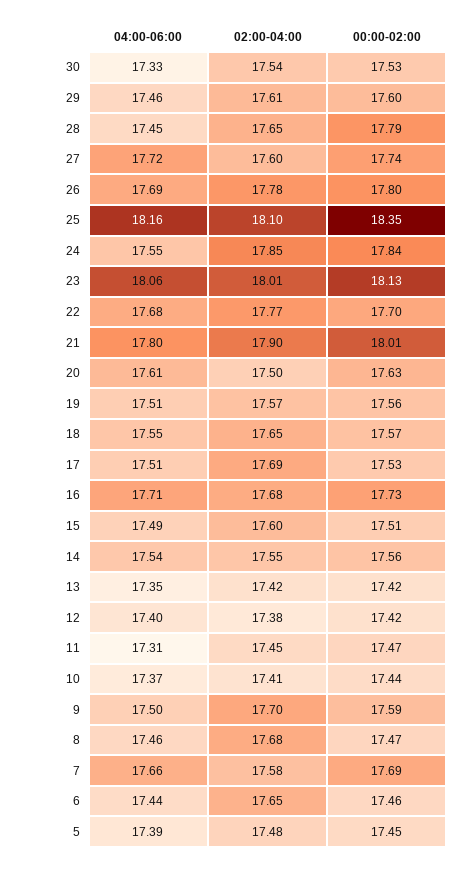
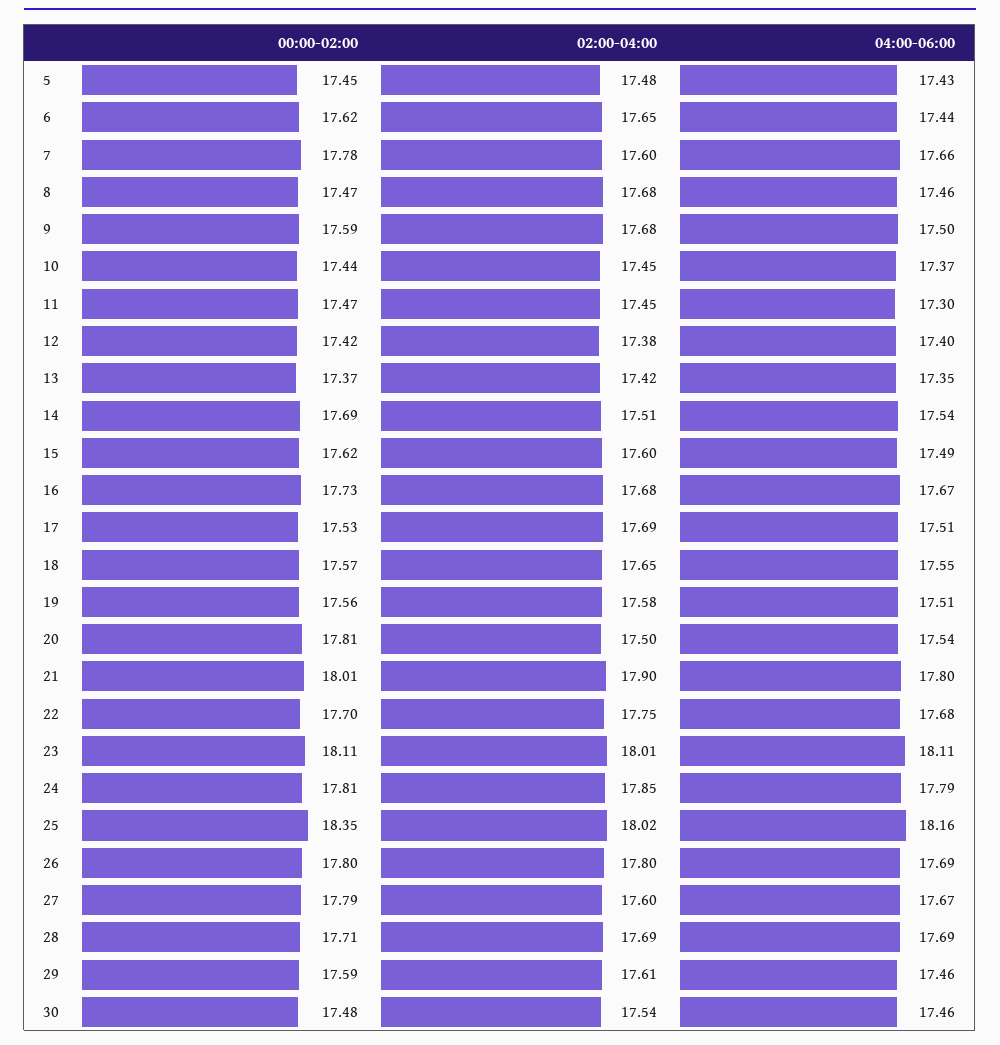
  {
    "04:00-06:00": {
-     "30": 17.33,
+     "30": 17.46,
      "29": 17.46,
-     "28": 17.45,
+     "28": 17.69,
-     "27": 17.72,
+     "27": 17.67,
      "26": 17.69,
      "25": 18.16,
-     "24": 17.55,
+     "24": 17.79,
-     "23": 18.06,
+     "23": 18.11,
      "22": 17.68,
      "21": 17.8,
-     "20": 17.61,
+     "20": 17.54,
      "19": 17.51,
      "18": 17.55,
      "17": 17.51,
-     "16": 17.71,
+     "16": 17.67,
      "15": 17.49,
      "14": 17.54,
      "13": 17.35,
      "12": 17.4,
-     "11": 17.31,
+     "11": 17.3,
      "10": 17.37,
      "9": 17.5,
      "8": 17.46,
      "7": 17.66,
      "6": 17.44,
-     "5": 17.39
+     "5": 17.43
    },
    "02:00-04:00": {
      "30": 17.54,
      "29": 17.61,
-     "28": 17.65,
+     "28": 17.69,
      "27": 17.6,
-     "26": 17.78,
+     "26": 17.8,
-     "25": 18.1,
+     "25": 18.02,
      "24": 17.85,
      "23": 18.01,
-     "22": 17.77,
+     "22": 17.75,
      "21": 17.9,
      "20": 17.5,
-     "19": 17.57,
+     "19": 17.58,
      "18": 17.65,
      "17": 17.69,
      "16": 17.68,
      "15": 17.6,
-     "14": 17.55,
+     "14": 17.51,
      "13": 17.42,
      "12": 17.38,
      "11": 17.45,
-     "10": 17.41,
+     "10": 17.45,
-     "9": 17.7,
+     "9": 17.68,
      "8": 17.68,
-     "7": 17.58,
+     "7": 17.6,
      "6": 17.65,
      "5": 17.48
    },
    "00:00-02:00": {
-     "30": 17.53,
+     "30": 17.48,
-     "29": 17.6,
+     "29": 17.59,
-     "28": 17.79,
+     "28": 17.71,
-     "27": 17.74,
+     "27": 17.79,
      "26": 17.8,
      "25": 18.35,
-     "24": 17.84,
+     "24": 17.81,
-     "23": 18.13,
+     "23": 18.11,
      "22": 17.7,
      "21": 18.01,
-     "20": 17.63,
+     "20": 17.81,
      "19": 17.56,
      "18": 17.57,
      "17": 17.53,
      "16": 17.73,
-     "15": 17.51,
+     "15": 17.62,
-     "14": 17.56,
+     "14": 17.69,
-     "13": 17.42,
+     "13": 17.37,
      "12": 17.42,
      "11": 17.47,
      "10": 17.44,
      "9": 17.59,
      "8": 17.47,
-     "7": 17.69,
+     "7": 17.78,
-     "6": 17.46,
+     "6": 17.62,
      "5": 17.45
    }
  }

